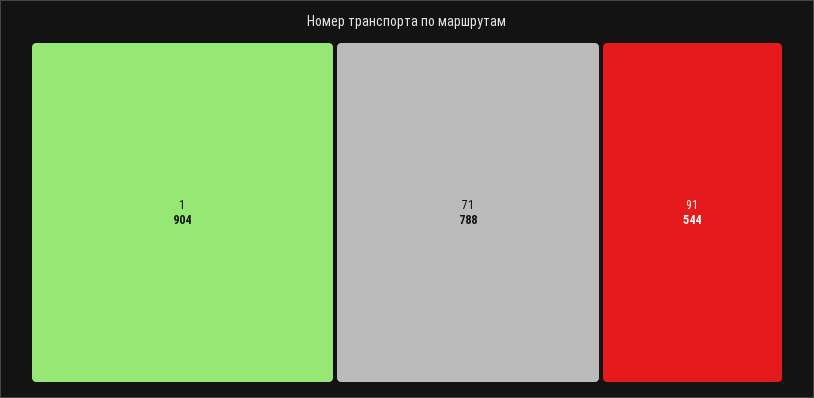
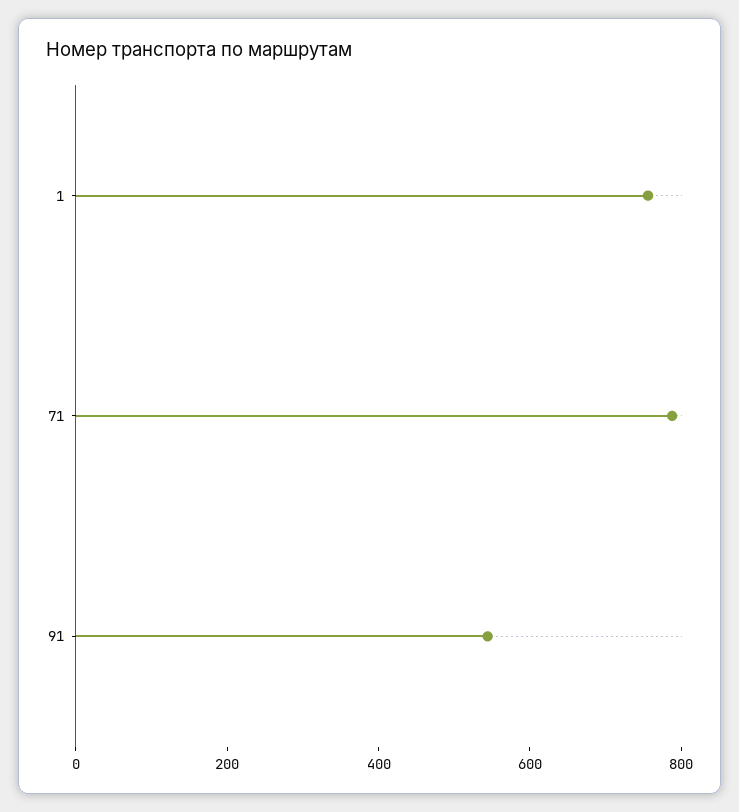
  {
-   "1": 904,
+   "1": 750,
    "71": 788,
    "91": 544
  }

